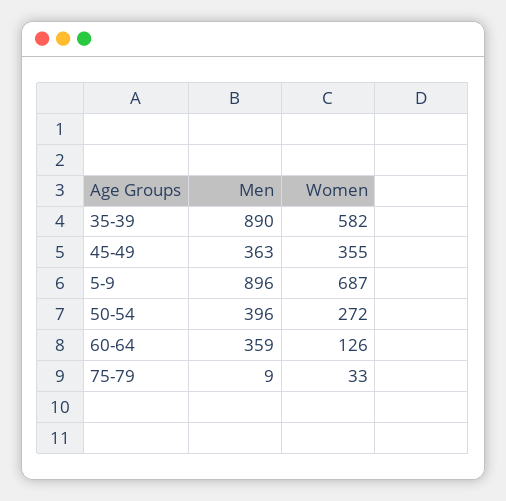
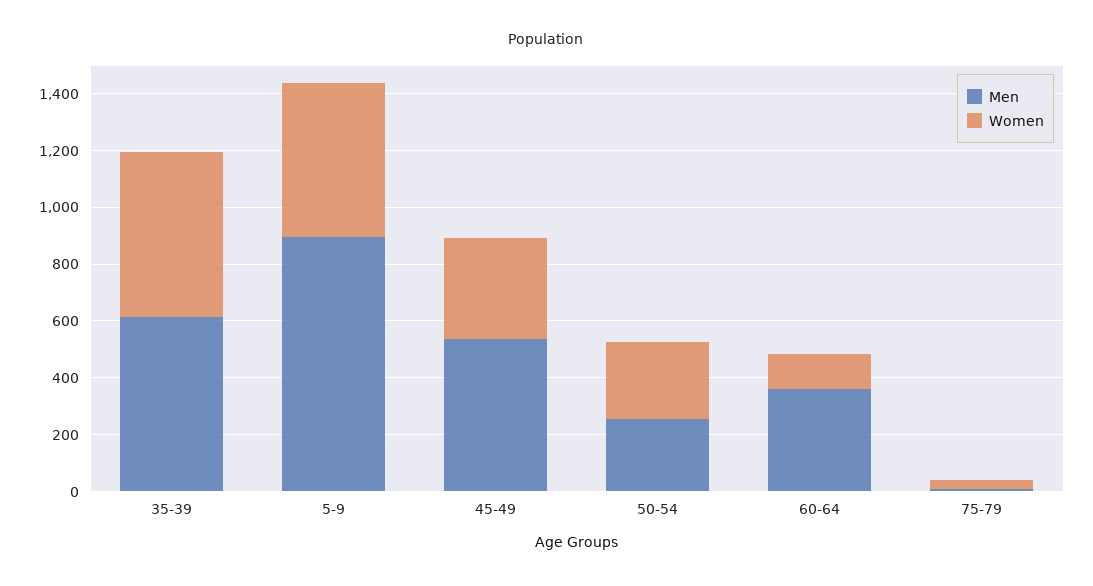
  {
    "Men": {
-     "35-39": 890,
+     "35-39": 600,
-     "45-49": 363,
+     "45-49": 550,
      "5-9": 896,
-     "50-54": 396,
+     "50-54": 250,
      "60-64": 359,
      "75-79": 9
    },
    "Women": {
      "35-39": 582,
      "45-49": 355,
-     "5-9": 687,
+     "5-9": 550,
      "50-54": 272,
      "60-64": 126,
      "75-79": 33
    }
  }

